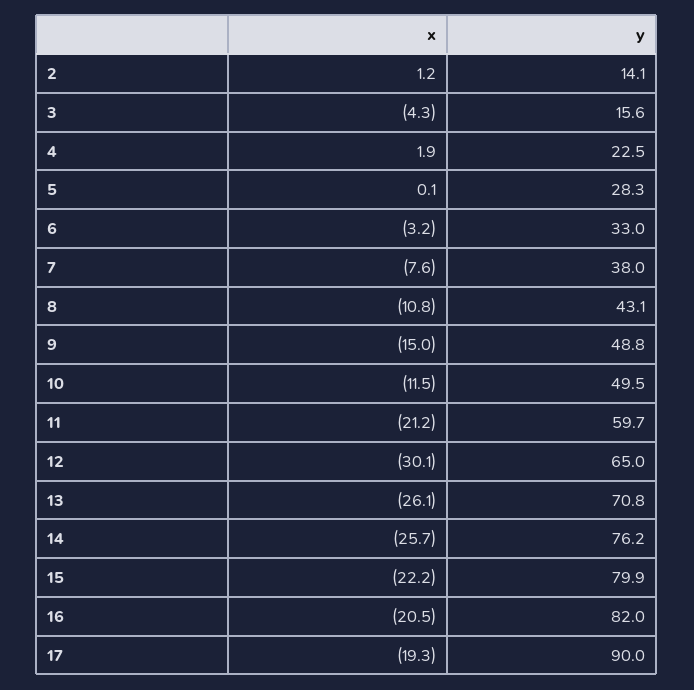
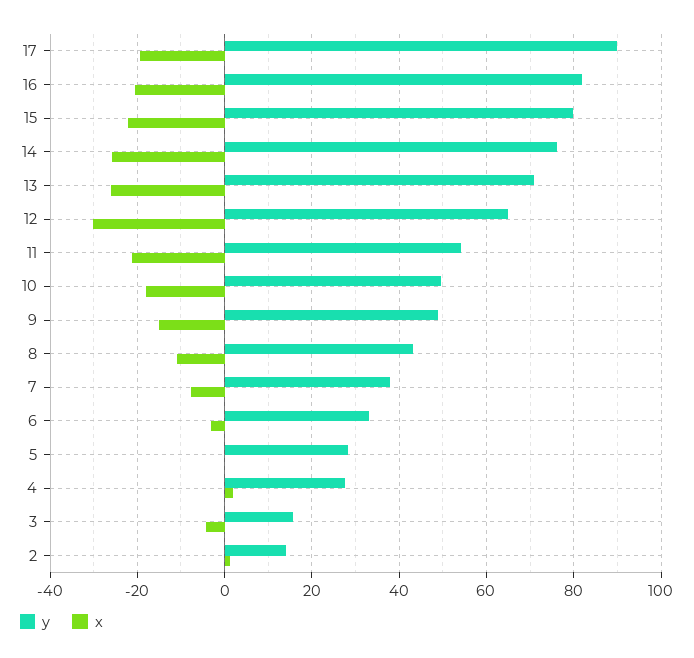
  {
    "x": {
      "2": 1.2,
      "3": -4.3,
      "4": 1.9,
      "5": 0.1,
      "6": -3.2,
      "7": -7.6,
      "8": -10.8,
      "9": -15,
-     "10": -11.5,
+     "10": -18,
      "11": -21.2,
      "12": -30.1,
      "13": -26.1,
      "14": -25.7,
      "15": -22.2,
      "16": -20.5,
      "17": -19.3
    },
    "y": {
      "2": 14.1,
      "3": 15.6,
-     "4": 22.5,
+     "4": 28,
      "5": 28.3,
      "6": 33,
      "7": 38,
      "8": 43.1,
      "9": 48.8,
      "10": 49.5,
-     "11": 59.7,
+     "11": 54,
      "12": 65,
      "13": 70.8,
      "14": 76.2,
      "15": 79.9,
      "16": 82,
      "17": 90
    }
  }

